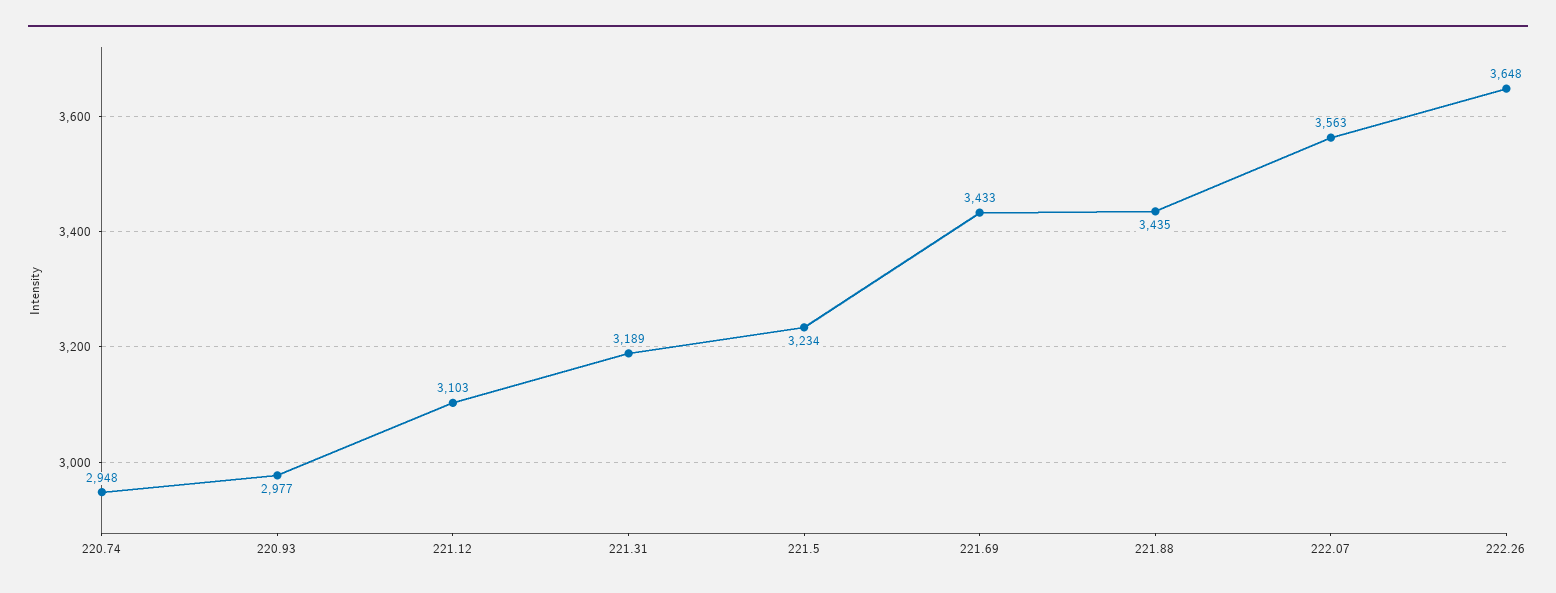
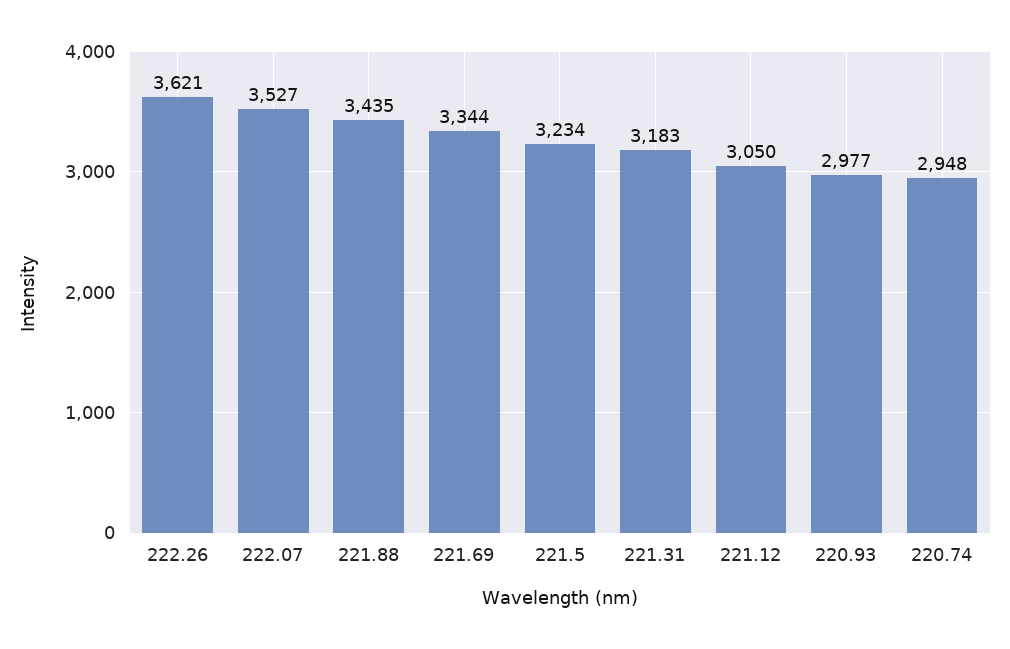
  {
    "220.74": 2948,
    "220.93": 2977,
-   "221.12": 3103,
+   "221.12": 3050,
-   "221.31": 3189,
+   "221.31": 3183,
    "221.5": 3234,
-   "221.69": 3433,
+   "221.69": 3344,
    "221.88": 3435,
-   "222.07": 3563,
+   "222.07": 3527,
-   "222.26": 3648
+   "222.26": 3621
  }

